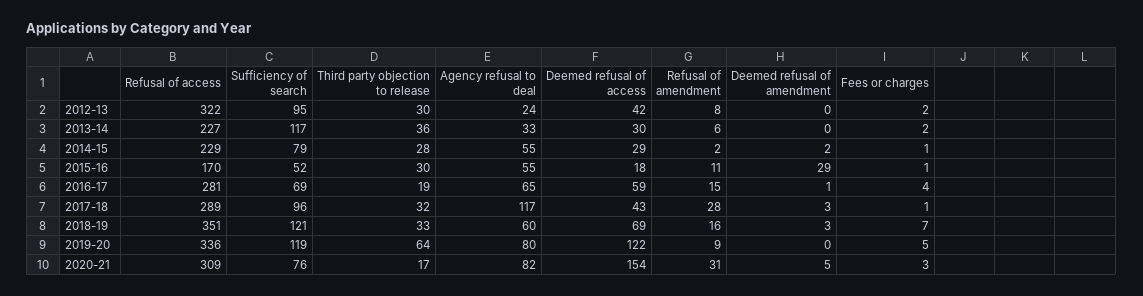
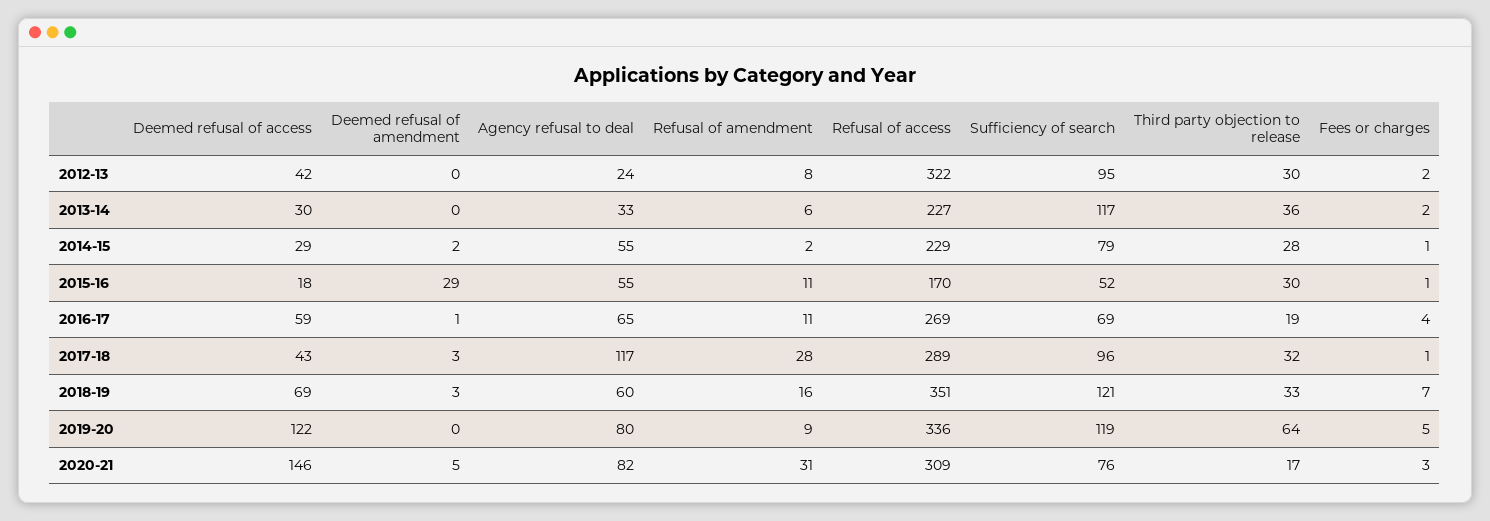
  {
    "Refusal of access": {
      "2012-13": 322,
      "2013-14": 227,
      "2014-15": 229,
      "2015-16": 170,
-     "2016-17": 281,
+     "2016-17": 269,
      "2017-18": 289,
      "2018-19": 351,
      "2019-20": 336,
      "2020-21": 309
    },
    "Sufficiency of search": {
      "2012-13": 95,
      "2013-14": 117,
      "2014-15": 79,
      "2015-16": 52,
      "2016-17": 69,
      "2017-18": 96,
      "2018-19": 121,
      "2019-20": 119,
      "2020-21": 76
    },
    "Third party objection to release": {
      "2012-13": 30,
      "2013-14": 36,
      "2014-15": 28,
      "2015-16": 30,
      "2016-17": 19,
      "2017-18": 32,
      "2018-19": 33,
      "2019-20": 64,
      "2020-21": 17
    },
    "Agency refusal to deal": {
      "2012-13": 24,
      "2013-14": 33,
      "2014-15": 55,
      "2015-16": 55,
      "2016-17": 65,
      "2017-18": 117,
      "2018-19": 60,
      "2019-20": 80,
      "2020-21": 82
    },
    "Deemed refusal of access": {
      "2012-13": 42,
      "2013-14": 30,
      "2014-15": 29,
      "2015-16": 18,
      "2016-17": 59,
      "2017-18": 43,
      "2018-19": 69,
      "2019-20": 122,
-     "2020-21": 154
+     "2020-21": 146
    },
    "Refusal of amendment": {
      "2012-13": 8,
      "2013-14": 6,
      "2014-15": 2,
      "2015-16": 11,
-     "2016-17": 15,
+     "2016-17": 11,
      "2017-18": 28,
      "2018-19": 16,
      "2019-20": 9,
      "2020-21": 31
    },
    "Deemed refusal of amendment": {
      "2012-13": 0,
      "2013-14": 0,
      "2014-15": 2,
      "2015-16": 29,
      "2016-17": 1,
      "2017-18": 3,
      "2018-19": 3,
      "2019-20": 0,
      "2020-21": 5
    },
    "Fees or charges": {
      "2012-13": 2,
      "2013-14": 2,
      "2014-15": 1,
      "2015-16": 1,
      "2016-17": 4,
      "2017-18": 1,
      "2018-19": 7,
      "2019-20": 5,
      "2020-21": 3
    }
  }

